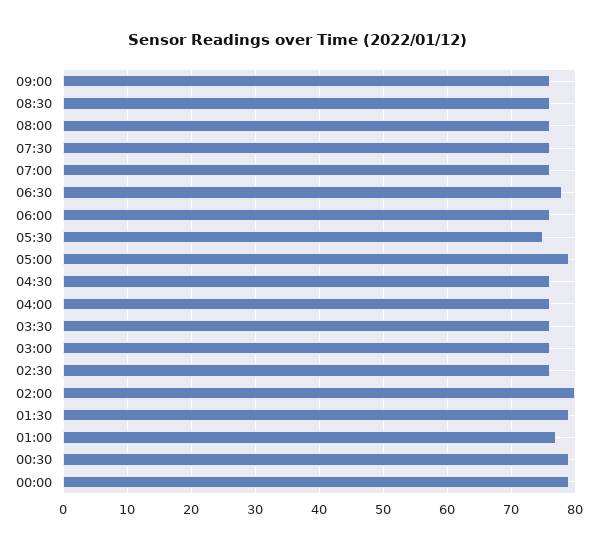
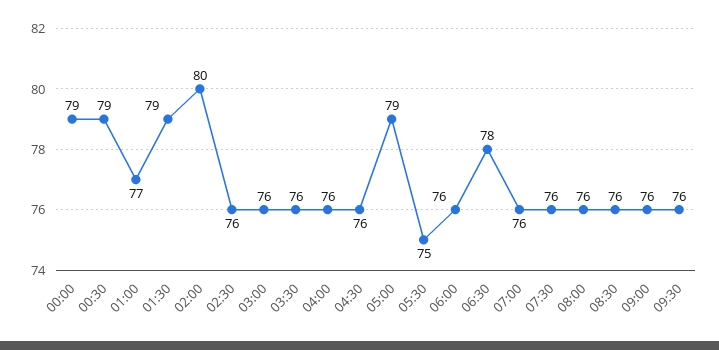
  {
    "09:00": 76,
    "08:30": 76,
    "08:00": 76,
    "07:30": 76,
    "07:00": 76,
    "06:30": 78,
    "06:00": 76,
    "05:30": 75,
    "05:00": 79,
    "04:30": 76,
    "04:00": 76,
    "03:30": 76,
    "03:00": 76,
    "02:30": 76,
    "02:00": 80,
    "01:30": 79,
    "01:00": 77,
    "00:30": 79,
-   "00:00": 79
+   "00:00": 79,
+   "09:30": 76
  }

